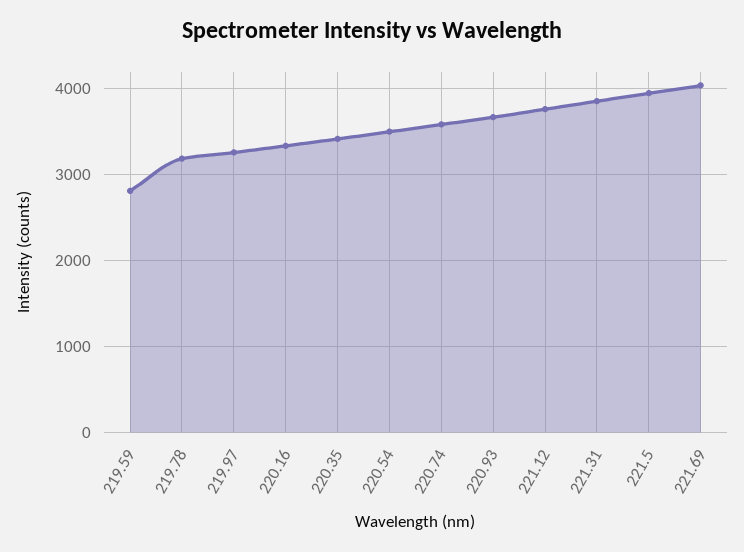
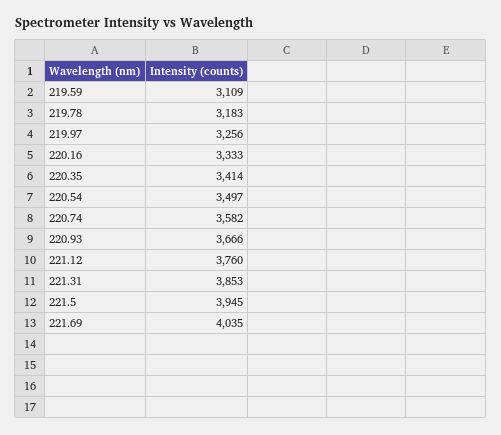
  {
-   "219.59": 2800,
+   "219.59": 3109,
    "219.78": 3183,
    "219.97": 3256,
    "220.16": 3333,
    "220.35": 3414,
    "220.54": 3497,
    "220.74": 3582,
    "220.93": 3666,
    "221.12": 3760,
    "221.31": 3853,
    "221.5": 3945,
    "221.69": 4035
  }

